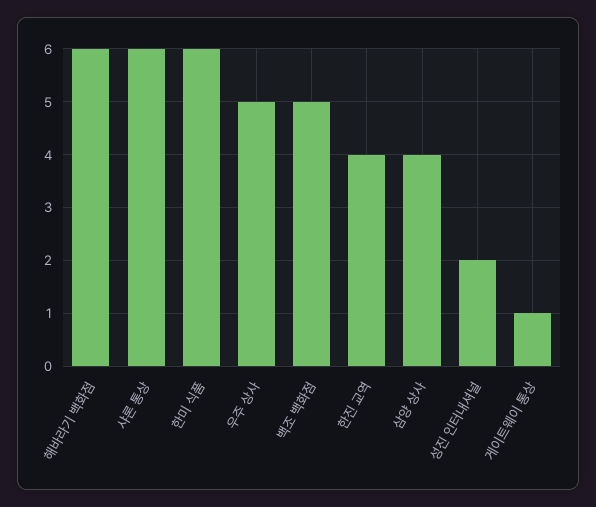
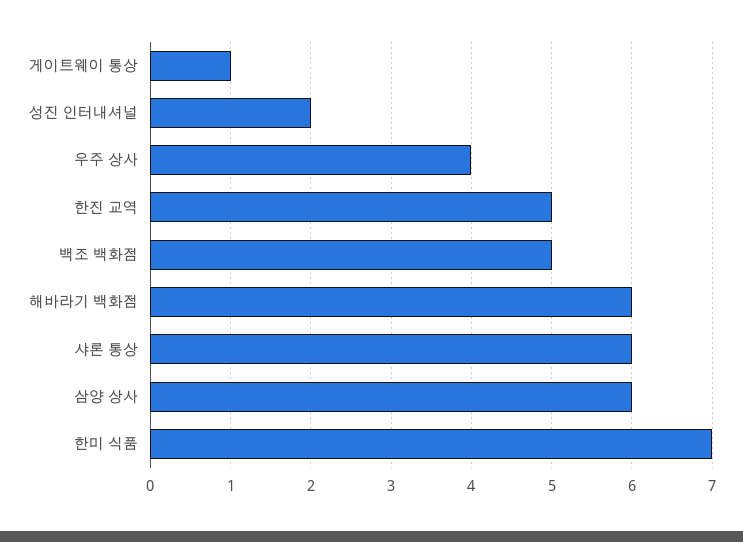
  {
    "해바라기 백화점": 6,
    "샤론 통상": 6,
-   "한미 식품": 6,
+   "한미 식품": 7,
-   "우주 상사": 5,
+   "우주 상사": 4,
    "백조 백화점": 5,
-   "한진 교역": 4,
+   "한진 교역": 5,
-   "삼양 상사": 4,
+   "삼양 상사": 6,
    "성진 인터내셔널": 2,
    "게이트웨이 통상": 1
  }

